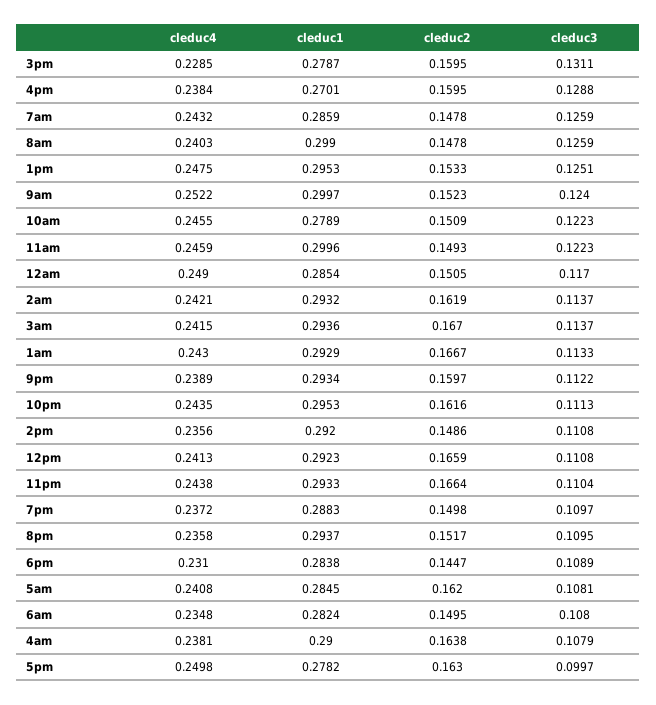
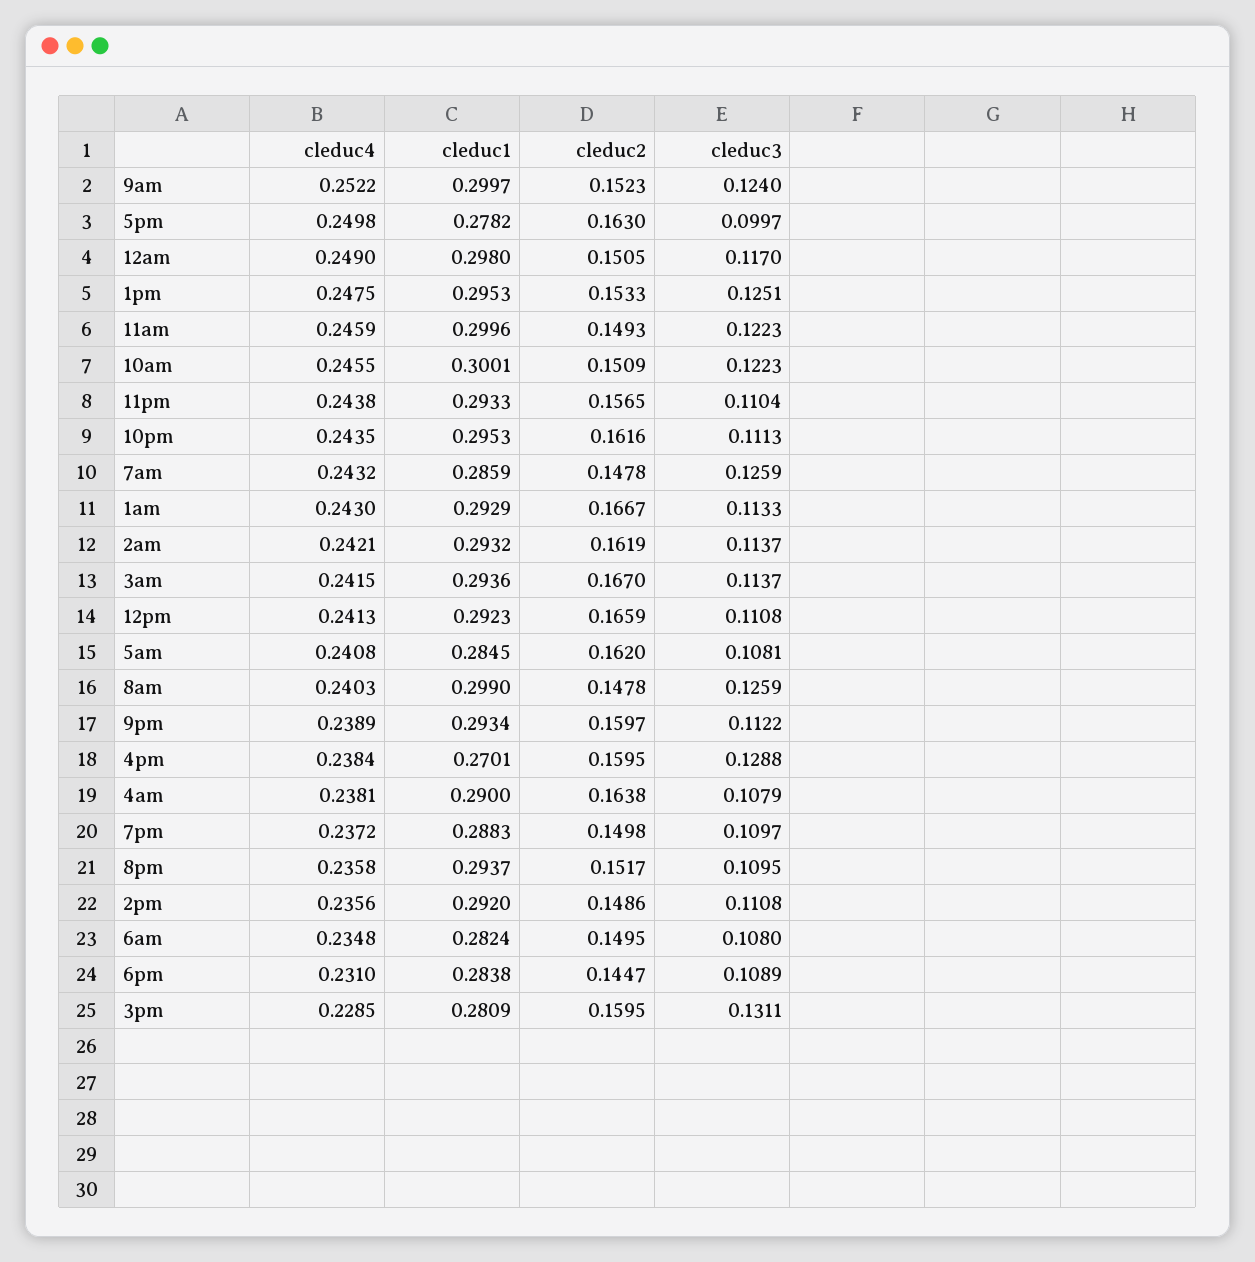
  {
    "cleduc4": {
      "3pm": 0.2285,
      "4pm": 0.2384,
      "7am": 0.2432,
      "8am": 0.2403,
      "1pm": 0.2475,
      "9am": 0.2522,
      "10am": 0.2455,
      "11am": 0.2459,
      "12am": 0.249,
      "2am": 0.2421,
      "3am": 0.2415,
      "1am": 0.243,
      "9pm": 0.2389,
      "10pm": 0.2435,
      "2pm": 0.2356,
      "12pm": 0.2413,
      "11pm": 0.2438,
      "7pm": 0.2372,
      "8pm": 0.2358,
      "6pm": 0.231,
      "5am": 0.2408,
      "6am": 0.2348,
      "4am": 0.2381,
      "5pm": 0.2498
    },
    "cleduc1": {
-     "3pm": 0.2787,
+     "3pm": 0.2809,
      "4pm": 0.2701,
      "7am": 0.2859,
      "8am": 0.299,
      "1pm": 0.2953,
      "9am": 0.2997,
-     "10am": 0.2789,
+     "10am": 0.3001,
      "11am": 0.2996,
-     "12am": 0.2854,
+     "12am": 0.298,
      "2am": 0.2932,
      "3am": 0.2936,
      "1am": 0.2929,
      "9pm": 0.2934,
      "10pm": 0.2953,
      "2pm": 0.292,
      "12pm": 0.2923,
      "11pm": 0.2933,
      "7pm": 0.2883,
      "8pm": 0.2937,
      "6pm": 0.2838,
      "5am": 0.2845,
      "6am": 0.2824,
      "4am": 0.29,
      "5pm": 0.2782
    },
    "cleduc2": {
      "3pm": 0.1595,
      "4pm": 0.1595,
      "7am": 0.1478,
      "8am": 0.1478,
      "1pm": 0.1533,
      "9am": 0.1523,
      "10am": 0.1509,
      "11am": 0.1493,
      "12am": 0.1505,
      "2am": 0.1619,
      "3am": 0.167,
      "1am": 0.1667,
      "9pm": 0.1597,
      "10pm": 0.1616,
      "2pm": 0.1486,
      "12pm": 0.1659,
-     "11pm": 0.1664,
+     "11pm": 0.1565,
      "7pm": 0.1498,
      "8pm": 0.1517,
      "6pm": 0.1447,
      "5am": 0.162,
      "6am": 0.1495,
      "4am": 0.1638,
      "5pm": 0.163
    },
    "cleduc3": {
      "3pm": 0.1311,
      "4pm": 0.1288,
      "7am": 0.1259,
      "8am": 0.1259,
      "1pm": 0.1251,
      "9am": 0.124,
      "10am": 0.1223,
      "11am": 0.1223,
      "12am": 0.117,
      "2am": 0.1137,
      "3am": 0.1137,
      "1am": 0.1133,
      "9pm": 0.1122,
      "10pm": 0.1113,
      "2pm": 0.1108,
      "12pm": 0.1108,
      "11pm": 0.1104,
      "7pm": 0.1097,
      "8pm": 0.1095,
      "6pm": 0.1089,
      "5am": 0.1081,
      "6am": 0.108,
      "4am": 0.1079,
      "5pm": 0.0997
    }
  }

